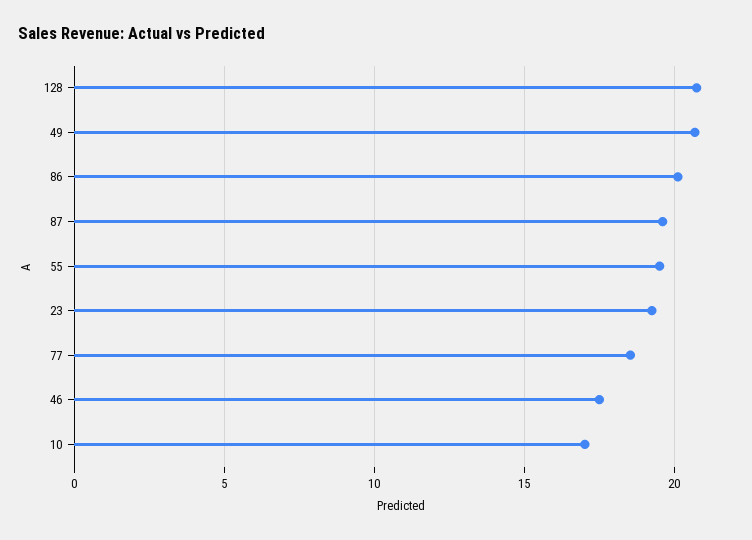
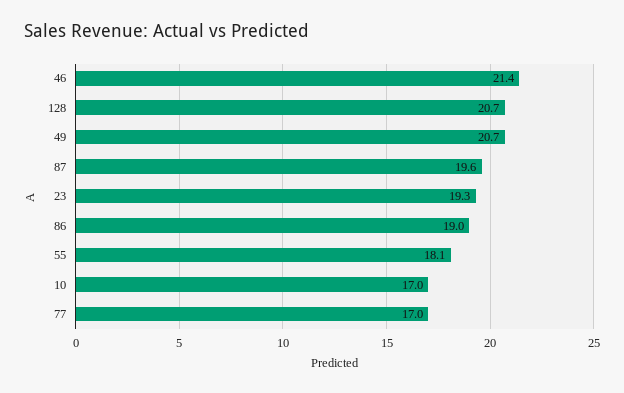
  {
    "128": 20.7,
    "49": 20.7,
-   "86": 20,
+   "86": 19,
    "87": 19.6,
-   "55": 19.5,
+   "55": 18.1,
    "23": 19.3,
-   "77": 18.5,
+   "77": 17,
-   "46": 17.5,
+   "46": 21.4,
    "10": 17
  }

